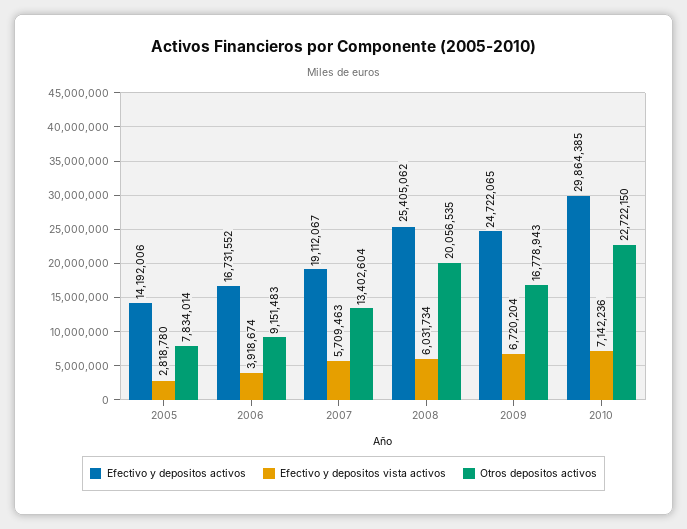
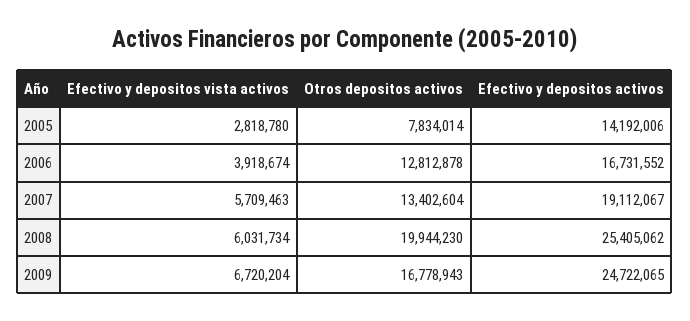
  {
    "Efectivo y depositos activos": {
      "2005": 14192006,
      "2006": 16731552,
      "2007": 19112067,
      "2008": 25405062,
-     "2009": 24722065,
+     "2009": 24722065
-     "2010": 29864385
    },
    "Efectivo y depositos vista activos": {
      "2005": 2818780,
      "2006": 3918674,
      "2007": 5709463,
      "2008": 6031734,
-     "2009": 6720204,
+     "2009": 6720204
-     "2010": 7142236
    },
    "Otros depositos activos": {
      "2005": 7834014,
-     "2006": 9151483,
+     "2006": 12812878,
      "2007": 13402604,
-     "2008": 20056535,
+     "2008": 19944230,
-     "2009": 16778943,
+     "2009": 16778943
-     "2010": 22722150
    }
  }

